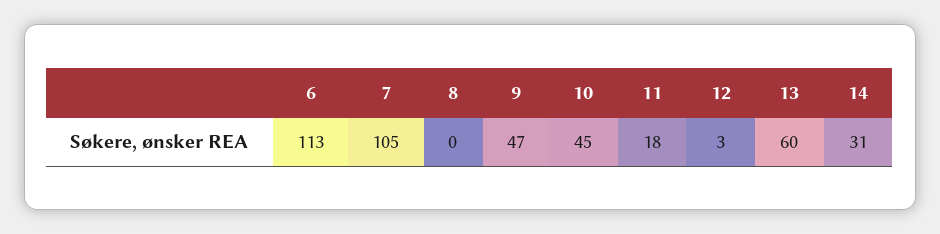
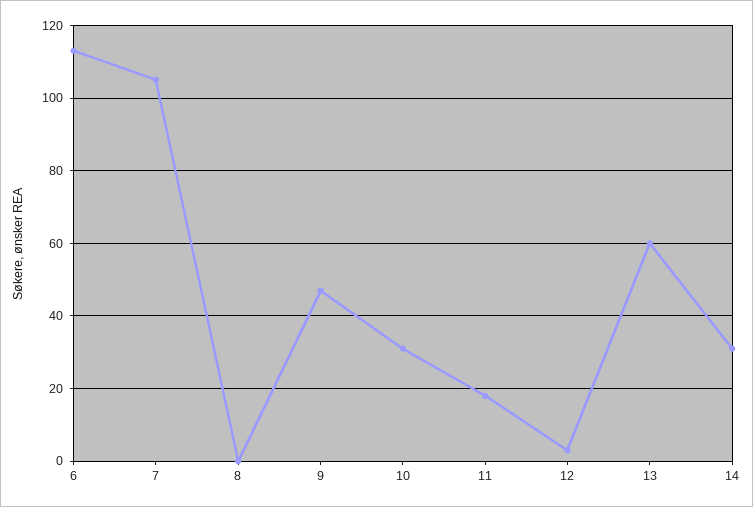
  {
    "6": 113,
    "7": 105,
    "8": 0,
    "9": 47,
-   "10": 45,
+   "10": 30,
    "11": 18,
    "12": 3,
    "13": 60,
    "14": 31
  }

